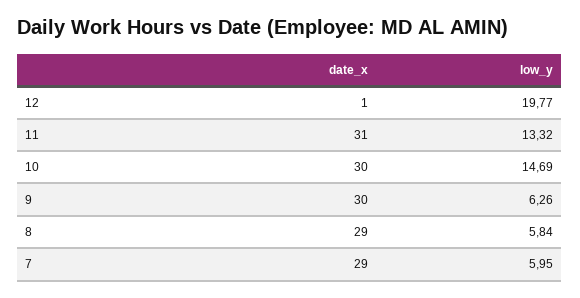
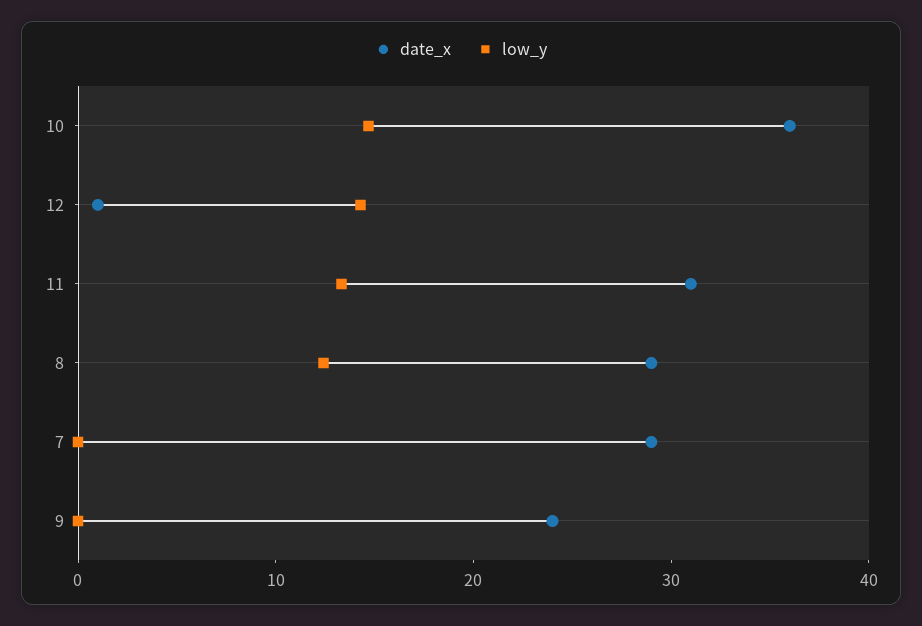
  {
    "date_x": {
      "12": 1,
      "11": 31,
-     "10": 30,
+     "10": 36,
-     "9": 30,
+     "9": 24,
      "8": 29,
      "7": 29
    },
    "low_y": {
-     "12": 19.77,
+     "12": 14,
      "11": 13.32,
      "10": 14.69,
-     "9": 6.26,
+     "9": 0,
-     "8": 5.84,
+     "8": 12,
-     "7": 5.95
+     "7": 0
    }
  }

